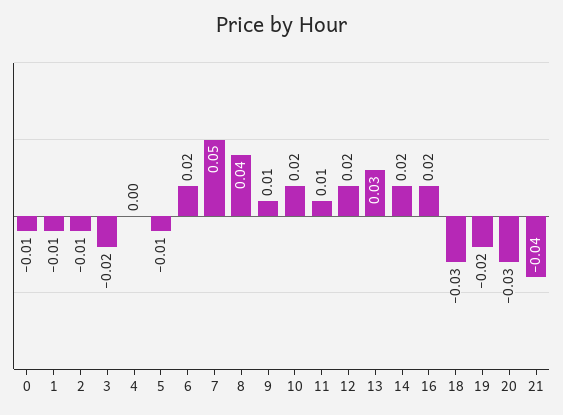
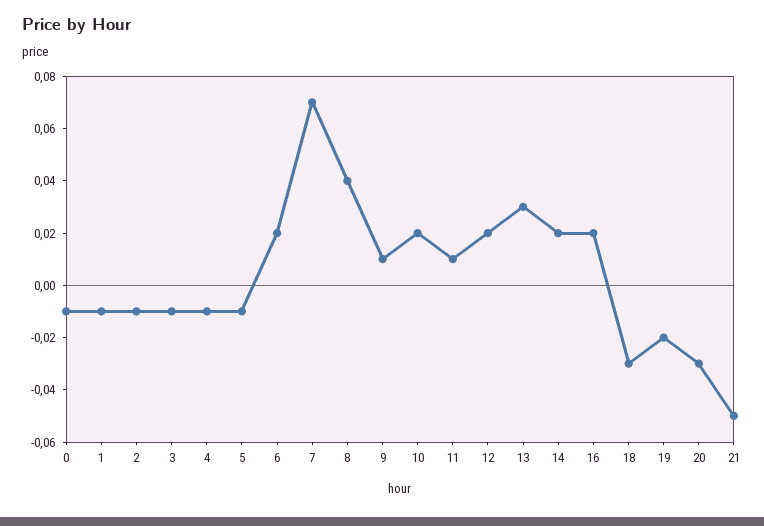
  {
    "0": -0.01,
    "1": -0.01,
    "2": -0.01,
-   "3": -0.02,
+   "3": -0.01,
-   "4": 0,
+   "4": -0.01,
    "5": -0.01,
    "6": 0.02,
-   "7": 0.05,
+   "7": 0.07,
    "8": 0.04,
    "9": 0.01,
    "10": 0.02,
    "11": 0.01,
    "12": 0.02,
    "13": 0.03,
    "14": 0.02,
    "16": 0.02,
    "18": -0.03,
    "19": -0.02,
    "20": -0.03,
-   "21": -0.04
+   "21": -0.05
  }

